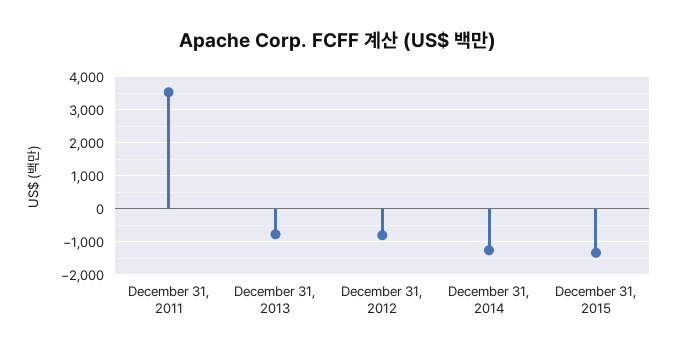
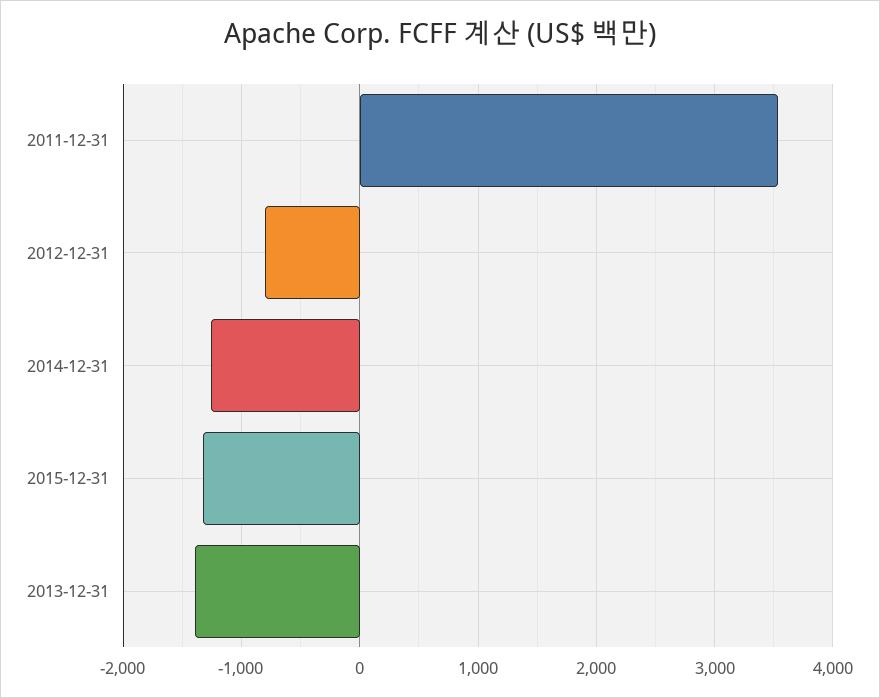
  {
    "December 31, 2011": 3500,
-   "December 31, 2013": -800,
+   "December 31, 2013": -1400,
    "December 31, 2012": -800,
    "December 31, 2014": -1300,
    "December 31, 2015": -1300
  }

